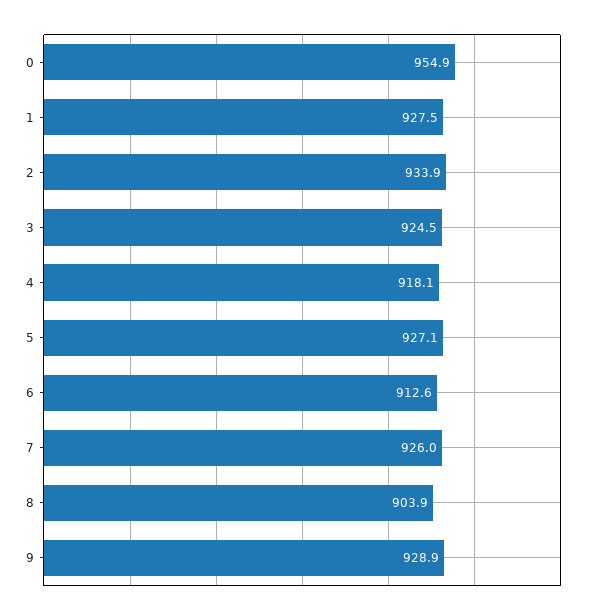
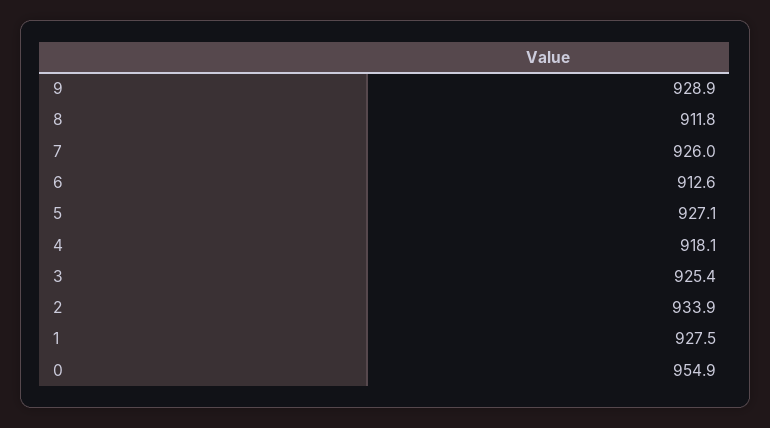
  {
    "0": 954.9,
    "1": 927.5,
    "2": 933.9,
-   "3": 924.5,
+   "3": 925.4,
    "4": 918.1,
    "5": 927.1,
    "6": 912.6,
    "7": 926,
-   "8": 903.9,
+   "8": 911.8,
    "9": 928.9
  }

